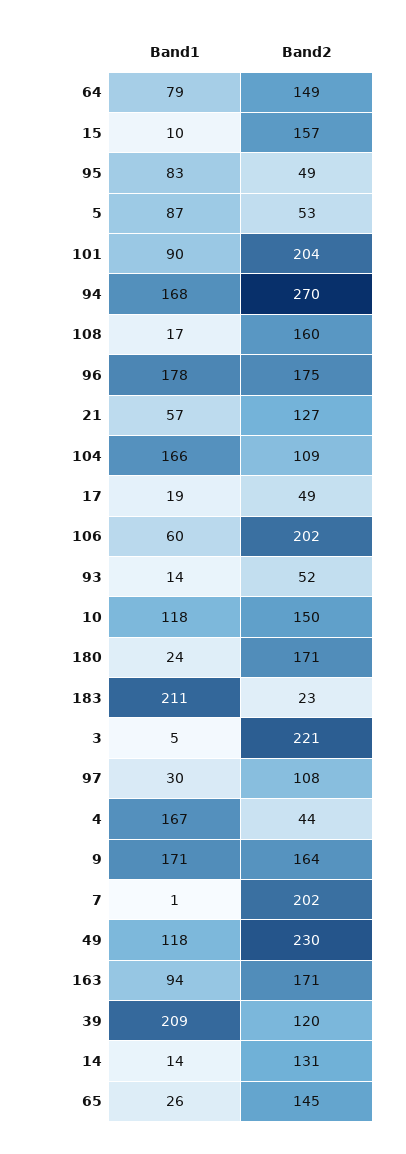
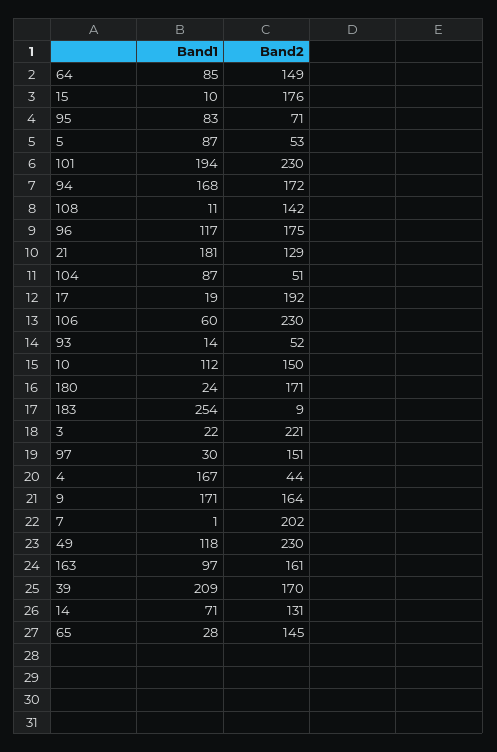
  {
    "Band1": {
-     "64": 79,
+     "64": 85,
      "15": 10,
      "95": 83,
      "5": 87,
-     "101": 90,
+     "101": 194,
      "94": 168,
-     "108": 17,
+     "108": 11,
-     "96": 178,
+     "96": 117,
-     "21": 57,
+     "21": 181,
-     "104": 166,
+     "104": 87,
      "17": 19,
      "106": 60,
      "93": 14,
-     "10": 118,
+     "10": 112,
      "180": 24,
-     "183": 211,
+     "183": 254,
-     "3": 5,
+     "3": 22,
      "97": 30,
      "4": 167,
      "9": 171,
      "7": 1,
      "49": 118,
-     "163": 94,
+     "163": 97,
      "39": 209,
-     "14": 14,
+     "14": 71,
-     "65": 26
+     "65": 28
    },
    "Band2": {
      "64": 149,
-     "15": 157,
+     "15": 176,
-     "95": 49,
+     "95": 71,
      "5": 53,
-     "101": 204,
+     "101": 230,
-     "94": 270,
+     "94": 172,
-     "108": 160,
+     "108": 142,
      "96": 175,
-     "21": 127,
+     "21": 129,
-     "104": 109,
+     "104": 51,
-     "17": 49,
+     "17": 192,
-     "106": 202,
+     "106": 230,
      "93": 52,
      "10": 150,
      "180": 171,
-     "183": 23,
+     "183": 9,
      "3": 221,
-     "97": 108,
+     "97": 151,
      "4": 44,
      "9": 164,
      "7": 202,
      "49": 230,
-     "163": 171,
+     "163": 161,
-     "39": 120,
+     "39": 170,
      "14": 131,
      "65": 145
    }
  }

